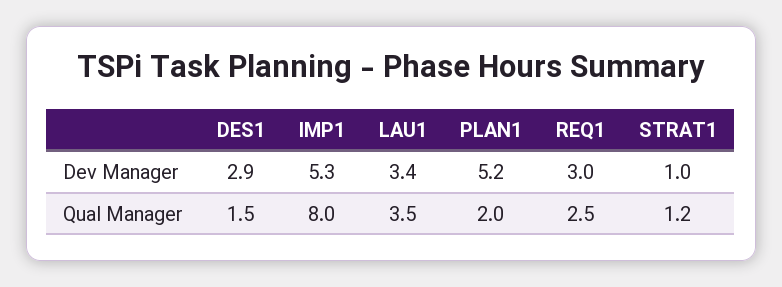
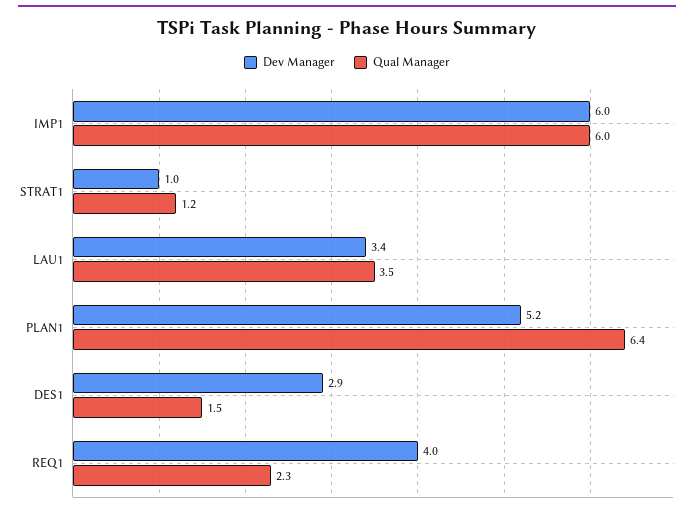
  {
    "Dev Manager": {
      "DES1": 2.9,
-     "IMP1": 5.3,
+     "IMP1": 6,
      "LAU1": 3.4,
      "PLAN1": 5.2,
-     "REQ1": 3,
+     "REQ1": 4,
      "STRAT1": 1
    },
    "Qual Manager": {
      "DES1": 1.5,
-     "IMP1": 8,
+     "IMP1": 6,
      "LAU1": 3.5,
-     "PLAN1": 2,
+     "PLAN1": 6.4,
-     "REQ1": 2.5,
+     "REQ1": 2.3,
      "STRAT1": 1.2
    }
  }

